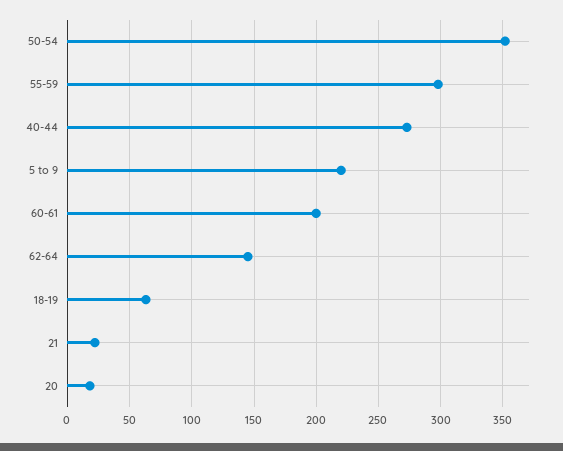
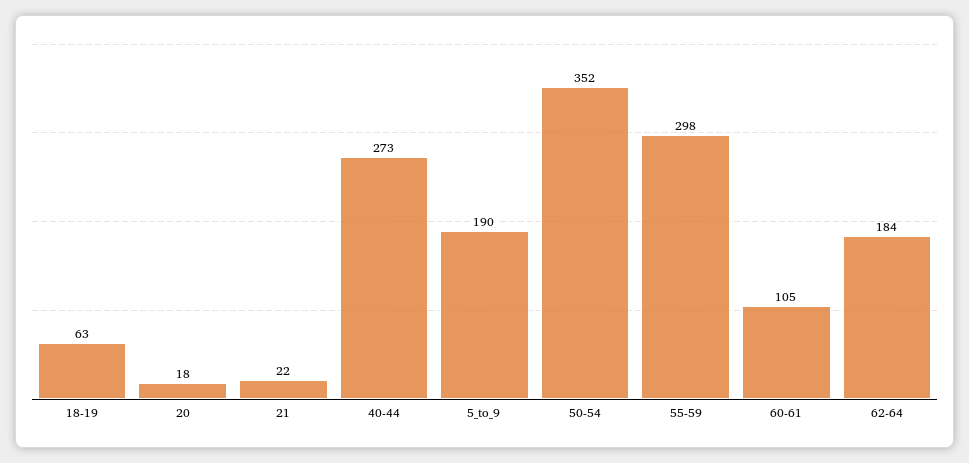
  {
    "50-54": 352,
    "55-59": 298,
    "40-44": 273,
-   "5 to 9": 220,
+   "5 to 9": 190,
-   "60-61": 200,
+   "60-61": 105,
-   "62-64": 145,
+   "62-64": 184,
    "18-19": 63,
    "21": 22,
    "20": 18
  }

